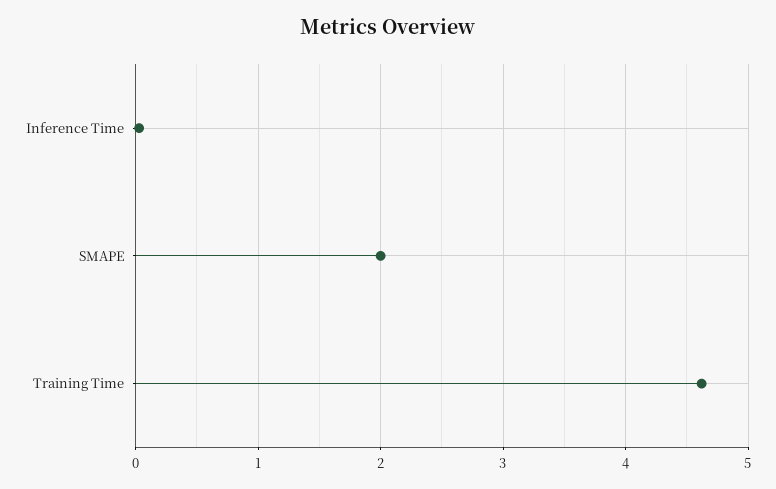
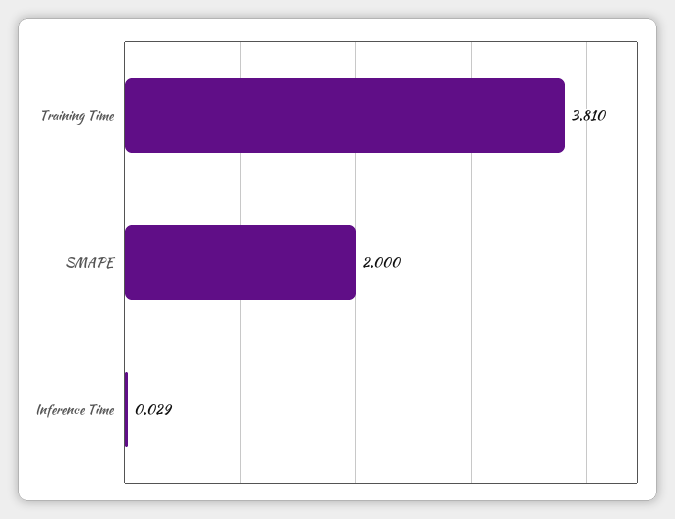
  {
    "Inference Time": 0.029,
    "SMAPE": 2,
-   "Training Time": 4.6
+   "Training Time": 3.81
  }

